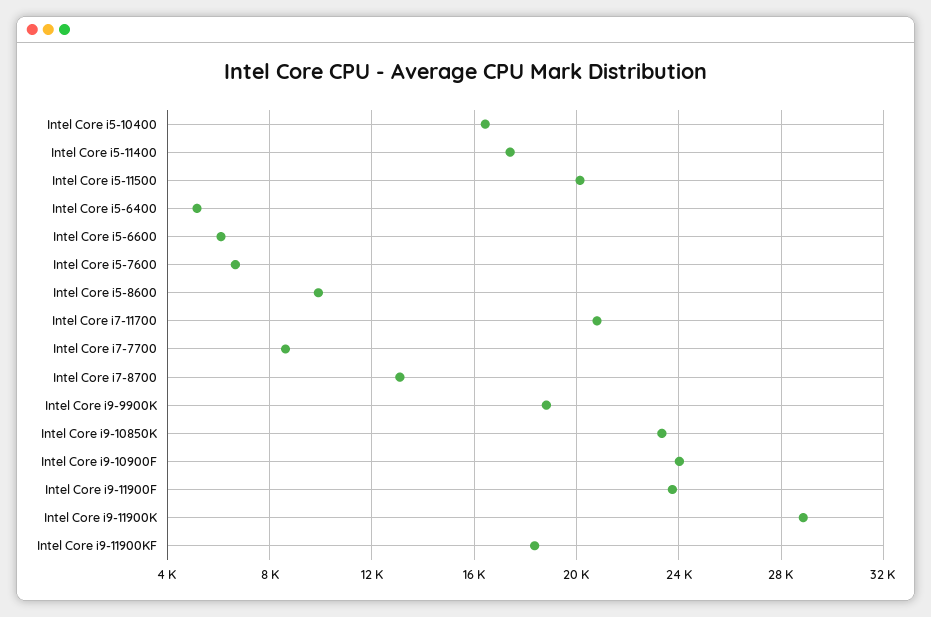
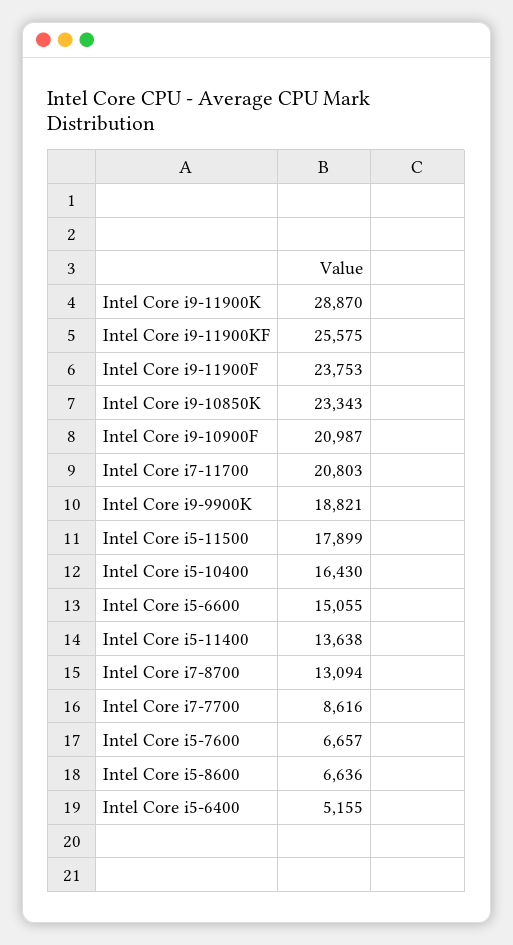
  {
    "Intel Core i5-10400": 16430,
-   "Intel Core i5-11400": 17500,
+   "Intel Core i5-11400": 13638,
-   "Intel Core i5-11500": 20000,
+   "Intel Core i5-11500": 17899,
    "Intel Core i5-6400": 5155,
-   "Intel Core i5-6600": 6000,
+   "Intel Core i5-6600": 15055,
    "Intel Core i5-7600": 6657,
-   "Intel Core i5-8600": 10000,
+   "Intel Core i5-8600": 6636,
    "Intel Core i7-11700": 20803,
    "Intel Core i7-7700": 8616,
    "Intel Core i7-8700": 13094,
    "Intel Core i9-9900K": 18821,
    "Intel Core i9-10850K": 23343,
-   "Intel Core i9-10900F": 24000,
+   "Intel Core i9-10900F": 20987,
    "Intel Core i9-11900F": 23753,
    "Intel Core i9-11900K": 28870,
-   "Intel Core i9-11900KF": 18500
+   "Intel Core i9-11900KF": 25575
  }

